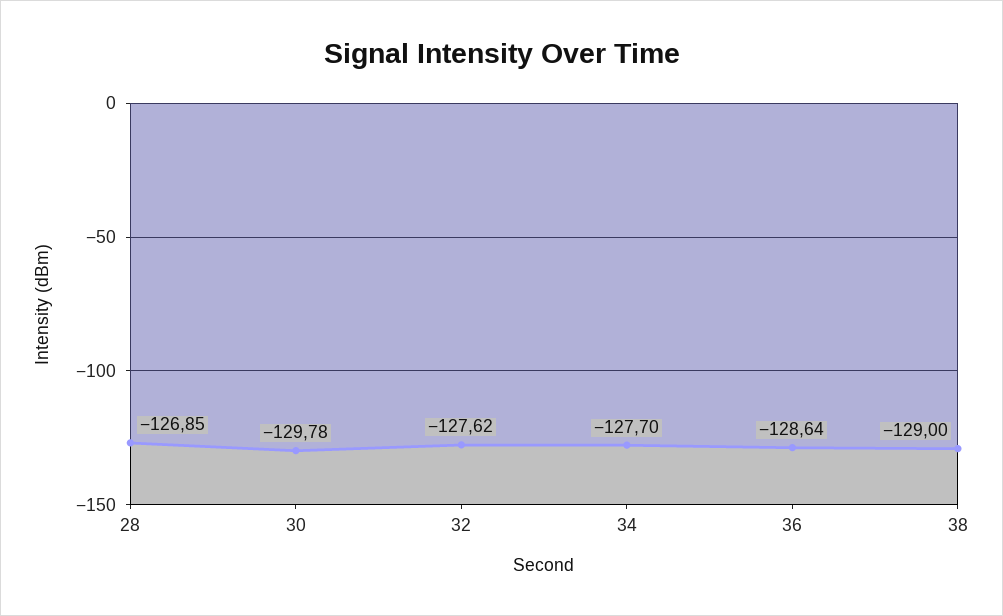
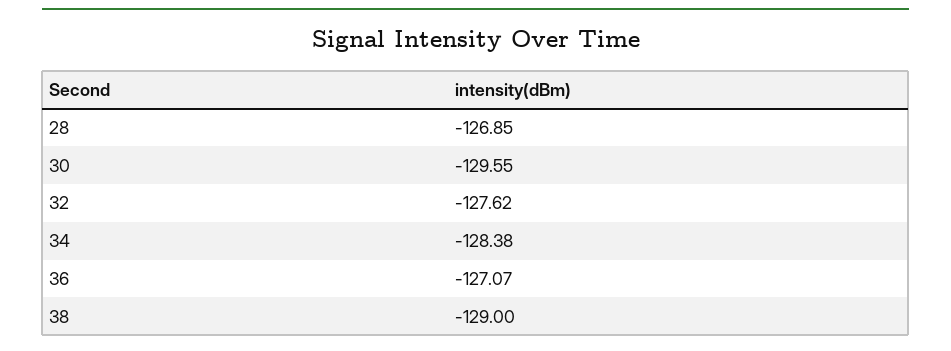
  {
    "28": -126.85,
-   "30": -129.78,
+   "30": -129.55,
    "32": -127.62,
-   "34": -127.7,
+   "34": -128.38,
-   "36": -128.64,
+   "36": -127.07,
    "38": -129
  }

